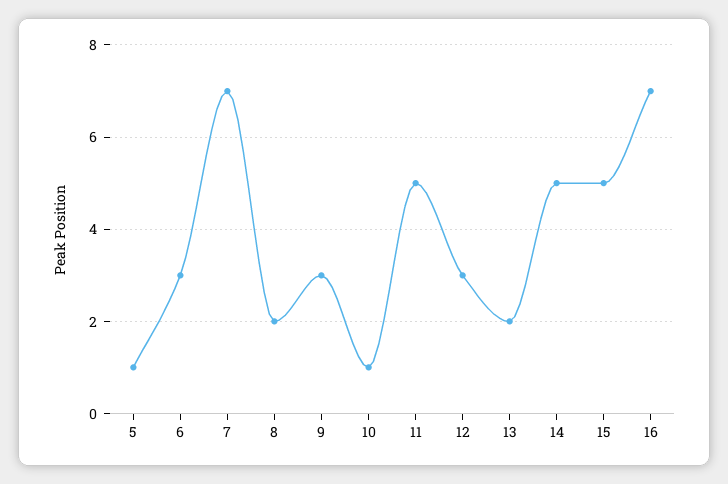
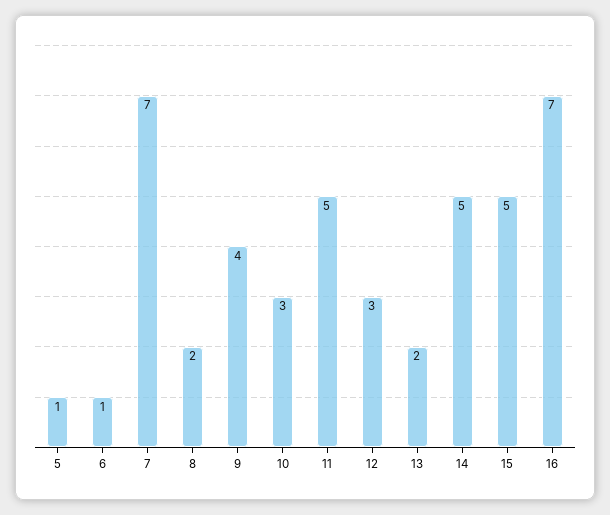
  {
    "5": 1,
-   "6": 3,
+   "6": 1,
    "7": 7,
    "8": 2,
-   "9": 3,
+   "9": 4,
-   "10": 1,
+   "10": 3,
    "11": 5,
    "12": 3,
    "13": 2,
    "14": 5,
    "15": 5,
    "16": 7
  }

